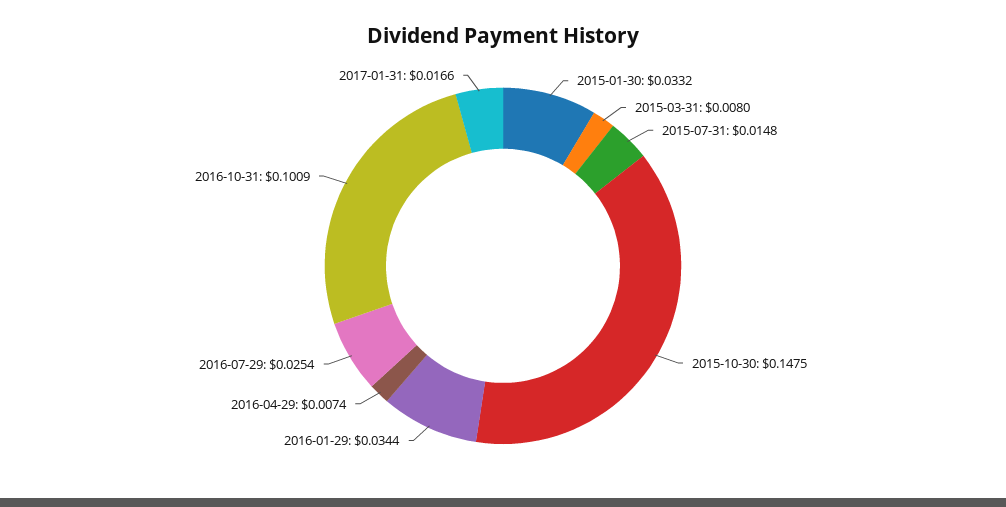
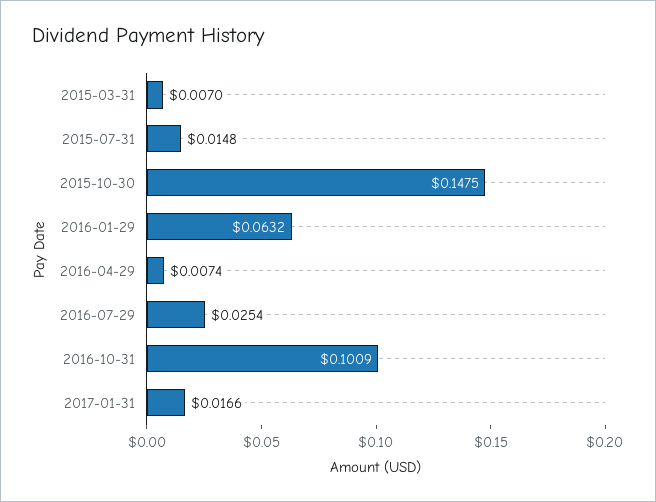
  {
-   "2015-01-30": 0.0332,
-   "2015-03-31": 0.008,
+   "2015-03-31": 0.007,
    "2015-07-31": 0.0148,
    "2015-10-30": 0.1475,
-   "2016-01-29": 0.0344,
+   "2016-01-29": 0.0632,
    "2016-04-29": 0.0074,
    "2016-07-29": 0.0254,
    "2016-10-31": 0.1009,
    "2017-01-31": 0.0166
  }

